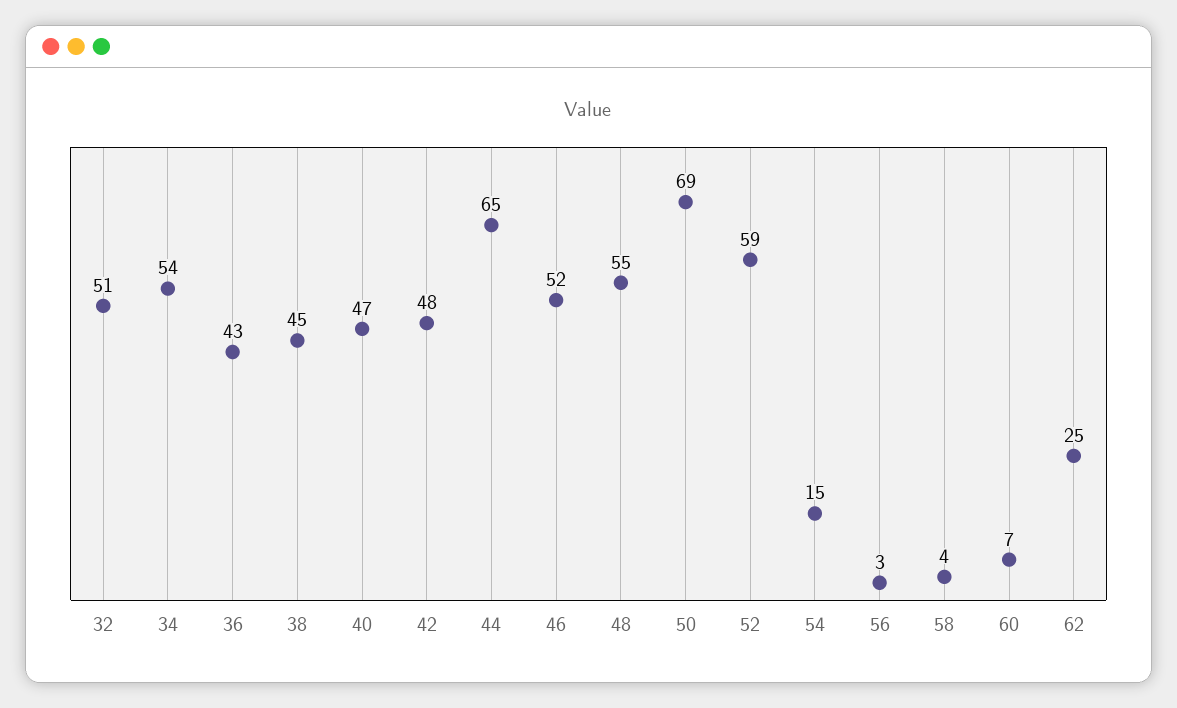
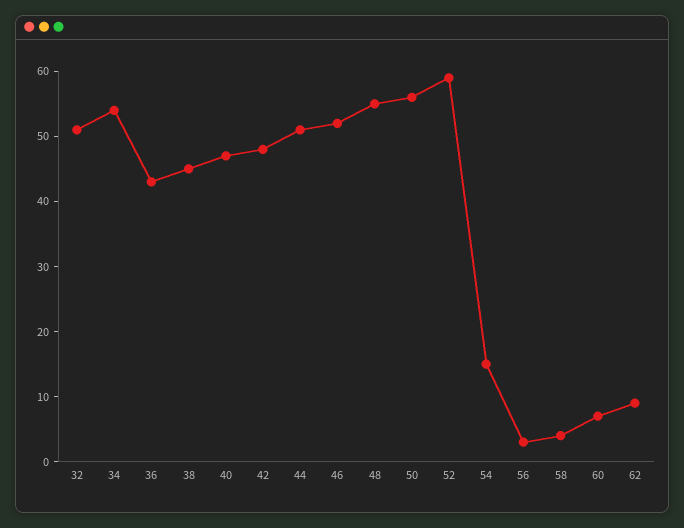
  {
    "32": 51,
    "34": 54,
    "36": 43,
    "38": 45,
    "40": 47,
    "42": 48,
-   "44": 65,
+   "44": 50,
    "46": 52,
    "48": 55,
-   "50": 69,
+   "50": 55,
    "52": 59,
    "54": 15,
    "56": 3,
    "58": 4,
    "60": 7,
-   "62": 25
+   "62": 10
  }

